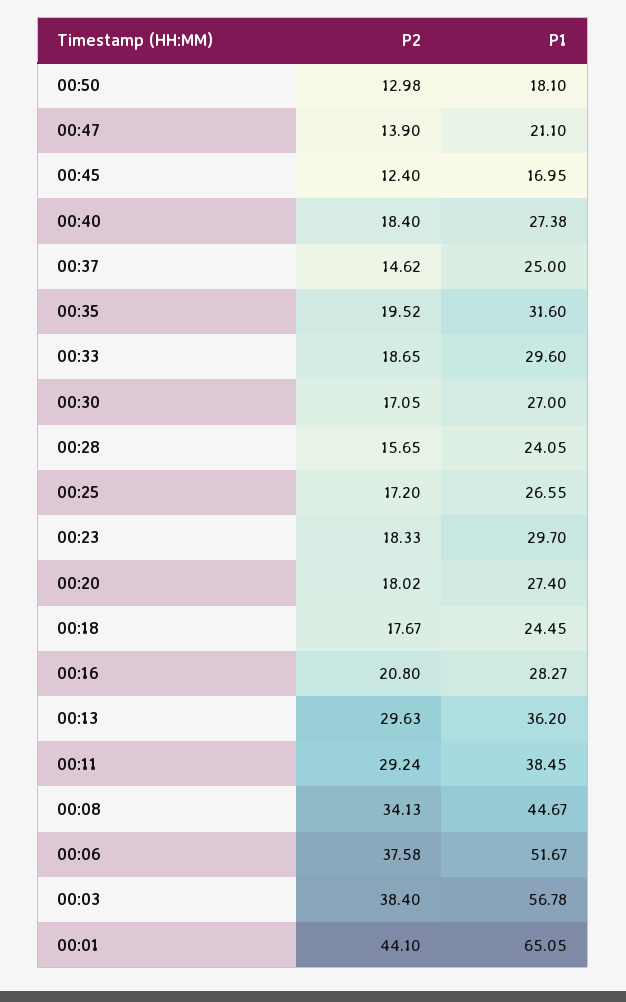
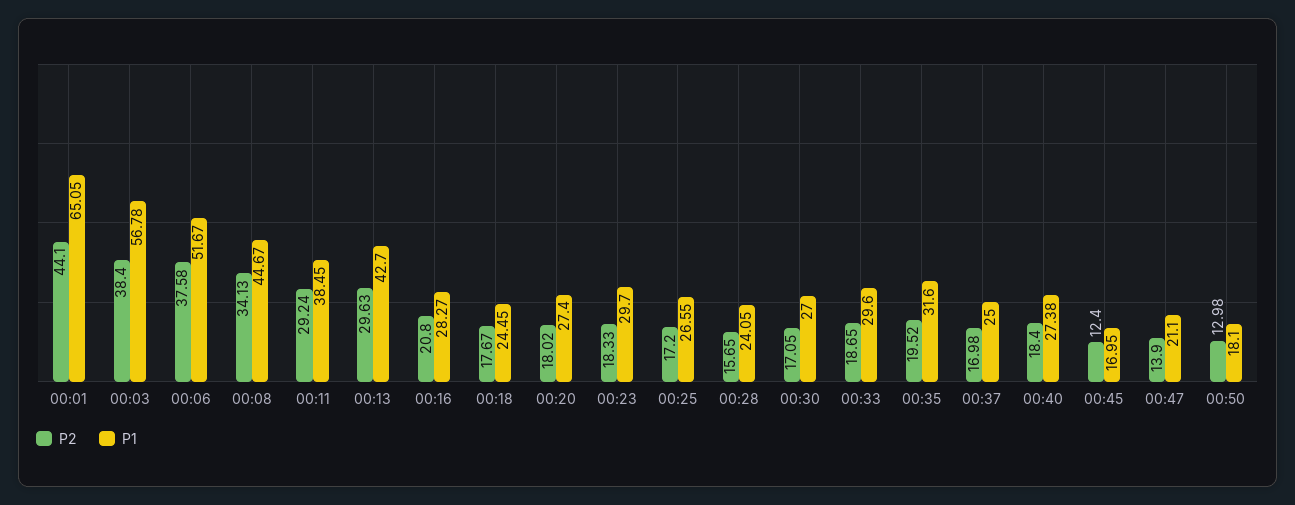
  {
    "P2": {
      "00:50": 12.98,
      "00:47": 13.9,
      "00:45": 12.4,
      "00:40": 18.4,
-     "00:37": 14.62,
+     "00:37": 16.98,
      "00:35": 19.52,
      "00:33": 18.65,
      "00:30": 17.05,
      "00:28": 15.65,
      "00:25": 17.2,
      "00:23": 18.33,
      "00:20": 18.02,
      "00:18": 17.67,
      "00:16": 20.8,
      "00:13": 29.63,
      "00:11": 29.24,
      "00:08": 34.13,
      "00:06": 37.58,
      "00:03": 38.4,
      "00:01": 44.1
    },
    "P1": {
      "00:50": 18.1,
      "00:47": 21.1,
      "00:45": 16.95,
      "00:40": 27.38,
      "00:37": 25,
      "00:35": 31.6,
      "00:33": 29.6,
      "00:30": 27,
      "00:28": 24.05,
      "00:25": 26.55,
      "00:23": 29.7,
      "00:20": 27.4,
      "00:18": 24.45,
      "00:16": 28.27,
-     "00:13": 36.2,
+     "00:13": 42.7,
      "00:11": 38.45,
      "00:08": 44.67,
      "00:06": 51.67,
      "00:03": 56.78,
      "00:01": 65.05
    }
  }

